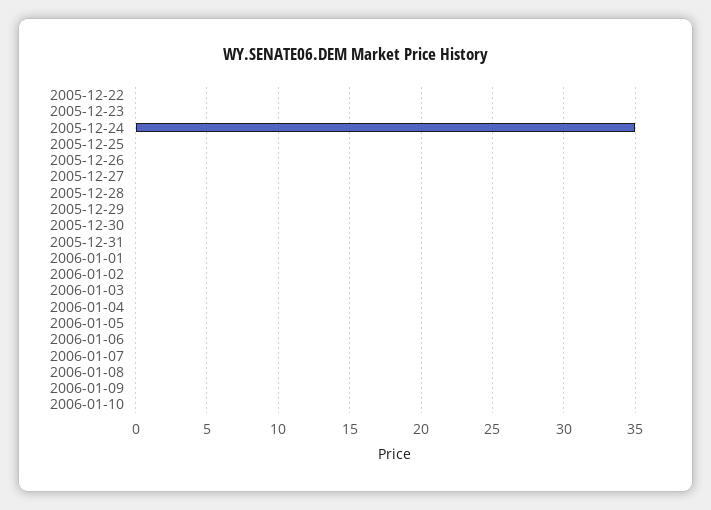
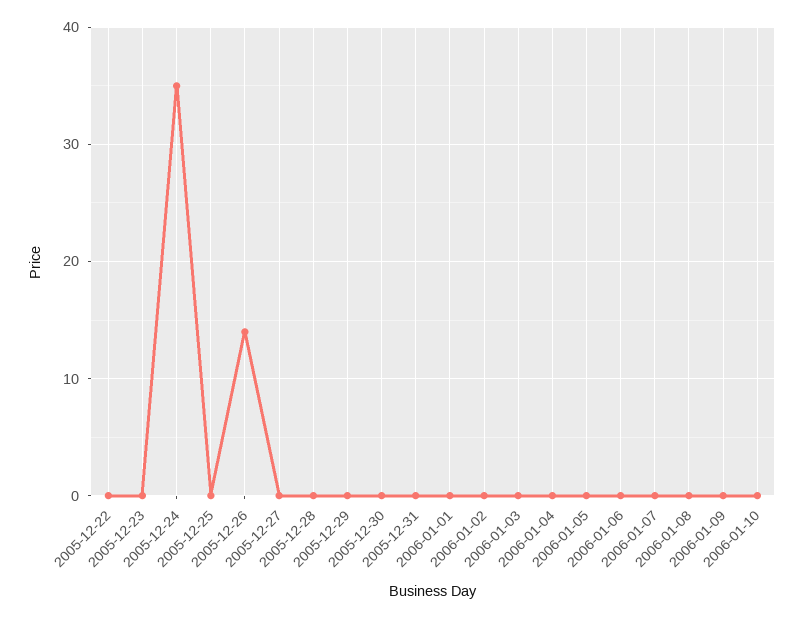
  {
    "2005-12-22": 0,
    "2005-12-23": 0,
    "2005-12-24": 35,
    "2005-12-25": 0,
-   "2005-12-26": 0,
+   "2005-12-26": 14,
    "2005-12-27": 0,
    "2005-12-28": 0,
    "2005-12-29": 0,
    "2005-12-30": 0,
    "2005-12-31": 0,
    "2006-01-01": 0,
    "2006-01-02": 0,
    "2006-01-03": 0,
    "2006-01-04": 0,
    "2006-01-05": 0,
    "2006-01-06": 0,
    "2006-01-07": 0,
    "2006-01-08": 0,
    "2006-01-09": 0,
    "2006-01-10": 0
  }

